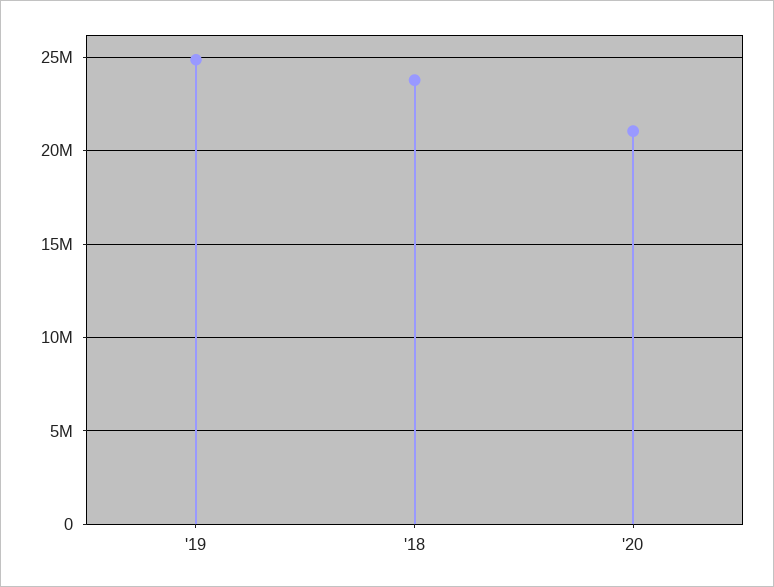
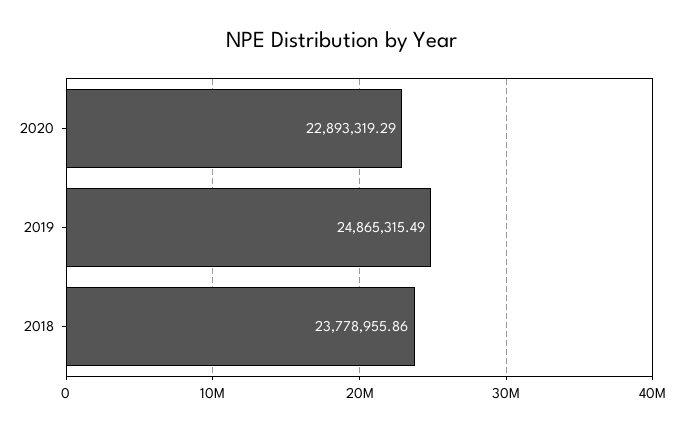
  {
    "'19": 24865315.49,
    "'18": 23778955.86,
-   "'20": 21000000
+   "'20": 22893319.29
  }

